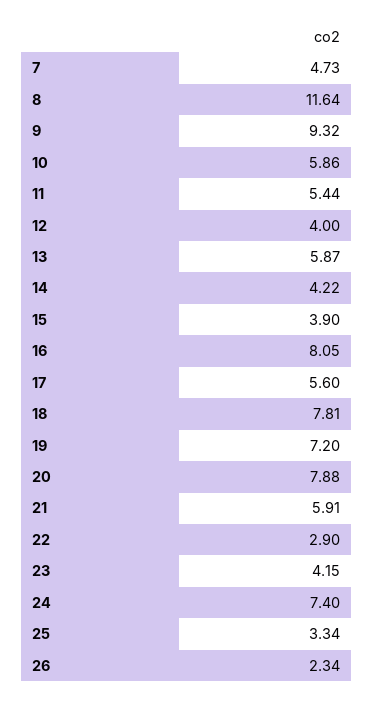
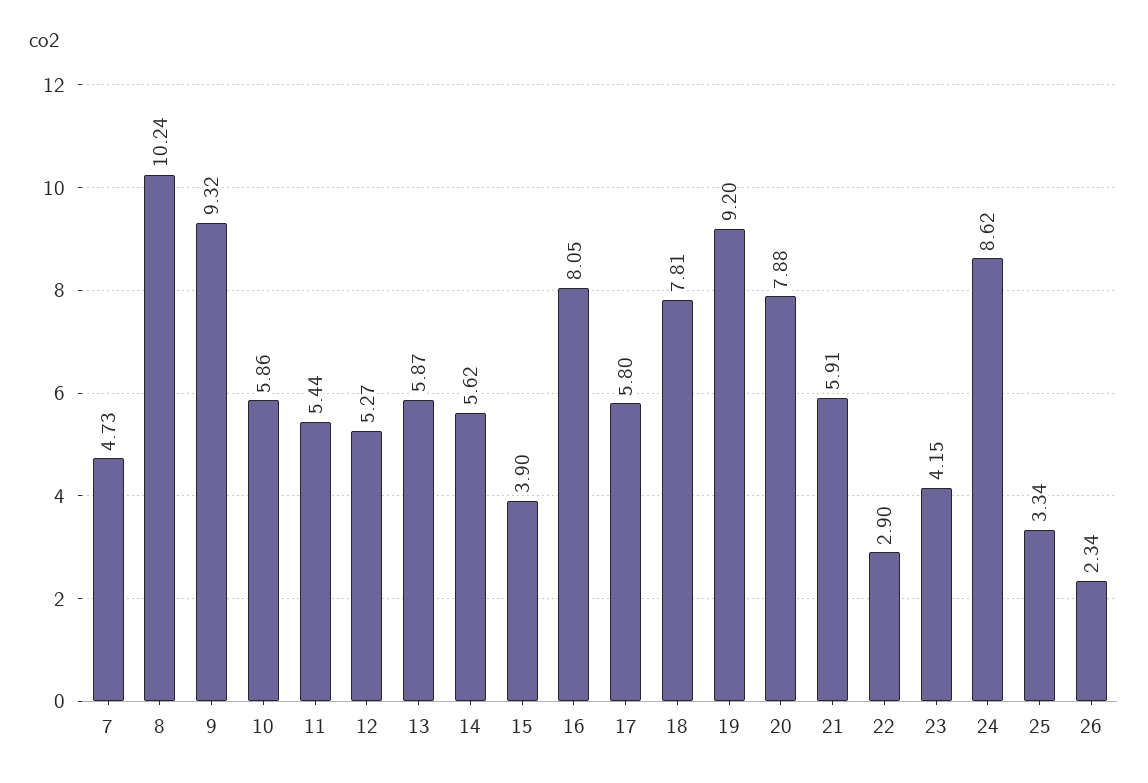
  {
    "7": 4.73,
-   "8": 11.64,
+   "8": 10.24,
    "9": 9.32,
    "10": 5.86,
    "11": 5.44,
-   "12": 4,
+   "12": 5.27,
    "13": 5.87,
-   "14": 4.22,
+   "14": 5.62,
    "15": 3.9,
    "16": 8.05,
-   "17": 5.6,
+   "17": 5.8,
    "18": 7.81,
-   "19": 7.2,
+   "19": 9.2,
    "20": 7.88,
    "21": 5.91,
    "22": 2.9,
    "23": 4.15,
-   "24": 7.4,
+   "24": 8.62,
    "25": 3.34,
    "26": 2.34
  }

